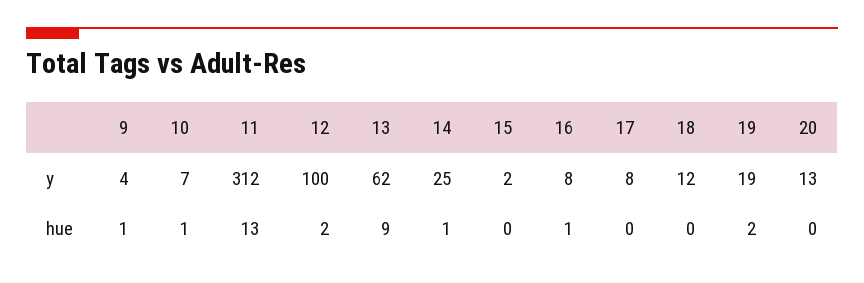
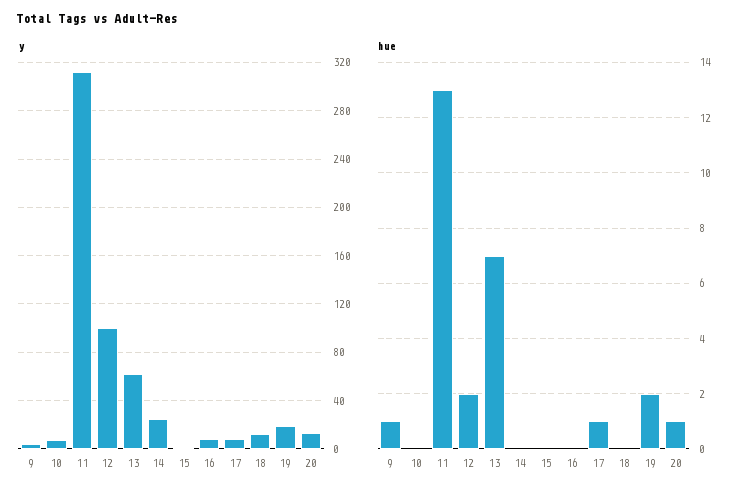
  {
    "y": {
      "9": 4,
      "10": 7,
      "11": 312,
      "12": 100,
      "13": 62,
      "14": 25,
      "15": 2,
      "16": 8,
      "17": 8,
      "18": 12,
      "19": 19,
      "20": 13
    },
    "hue": {
      "9": 1,
-     "10": 1,
+     "10": 0,
      "11": 13,
      "12": 2,
-     "13": 9,
+     "13": 7,
-     "14": 1,
+     "14": 0,
      "15": 0,
-     "16": 1,
+     "16": 0,
-     "17": 0,
+     "17": 1,
      "18": 0,
      "19": 2,
-     "20": 0
+     "20": 1
    }
  }

